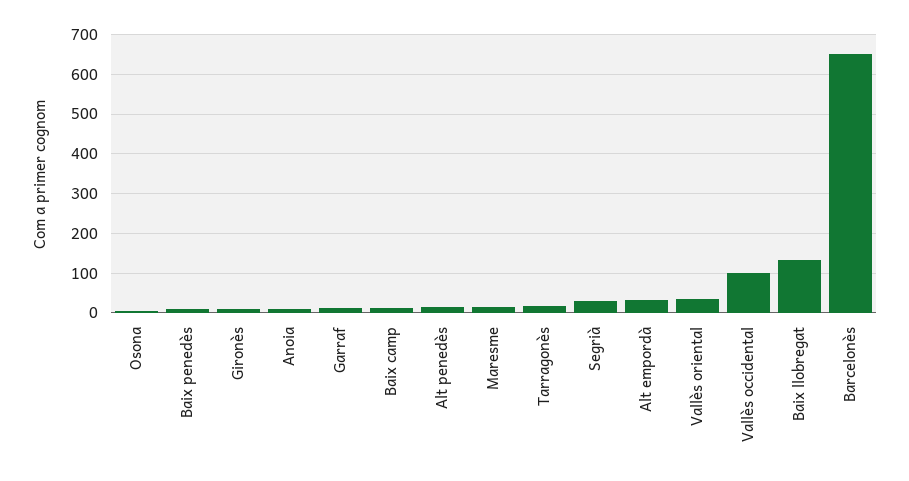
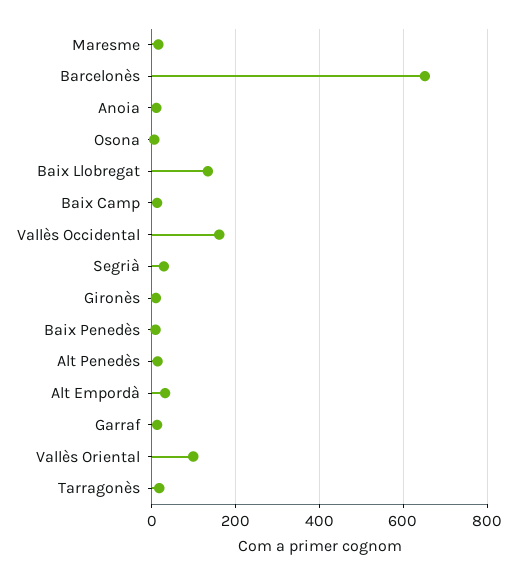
  {
    "Osona": 0,
    "Baix penedès": 0,
    "Gironès": 20,
    "Anoia": 20,
    "Garraf": 20,
    "Baix camp": 20,
    "Alt penedès": 20,
    "Maresme": 20,
    "Tarragonès": 20,
    "Segrià": 20,
    "Alt empordà": 40,
-   "Vallès oriental": 40,
+   "Vallès oriental": 100,
-   "Vallès occidental": 100,
+   "Vallès occidental": 160,
    "Baix llobregat": 140,
    "Barcelonès": 660
  }

